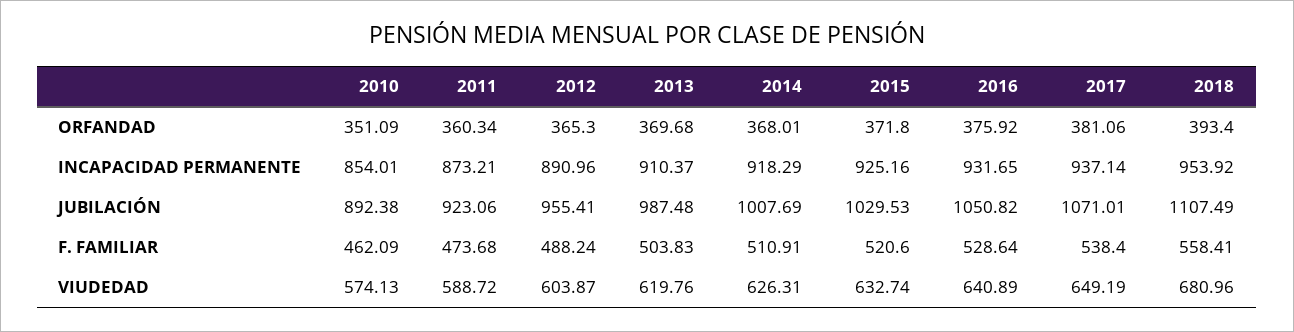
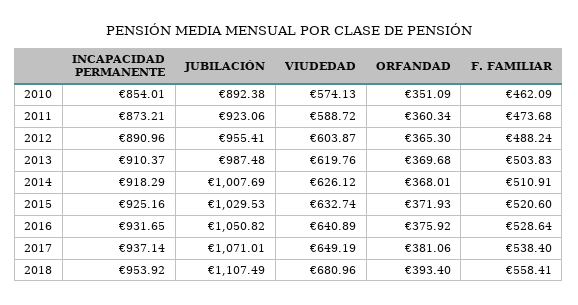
  {
    "2010": {
      "ORFANDAD": 351.09,
      "INCAPACIDAD PERMANENTE": 854.01,
      "JUBILACIÓN": 892.38,
      "F. FAMILIAR": 462.09,
      "VIUDEDAD": 574.13
    },
    "2011": {
      "ORFANDAD": 360.34,
      "INCAPACIDAD PERMANENTE": 873.21,
      "JUBILACIÓN": 923.06,
      "F. FAMILIAR": 473.68,
      "VIUDEDAD": 588.72
    },
    "2012": {
      "ORFANDAD": 365.3,
      "INCAPACIDAD PERMANENTE": 890.96,
      "JUBILACIÓN": 955.41,
      "F. FAMILIAR": 488.24,
      "VIUDEDAD": 603.87
    },
    "2013": {
      "ORFANDAD": 369.68,
      "INCAPACIDAD PERMANENTE": 910.37,
      "JUBILACIÓN": 987.48,
      "F. FAMILIAR": 503.83,
      "VIUDEDAD": 619.76
    },
    "2014": {
      "ORFANDAD": 368.01,
      "INCAPACIDAD PERMANENTE": 918.29,
      "JUBILACIÓN": 1007.69,
      "F. FAMILIAR": 510.91,
-     "VIUDEDAD": 626.31
+     "VIUDEDAD": 626.12
    },
    "2015": {
-     "ORFANDAD": 371.8,
+     "ORFANDAD": 371.93,
      "INCAPACIDAD PERMANENTE": 925.16,
      "JUBILACIÓN": 1029.53,
      "F. FAMILIAR": 520.6,
      "VIUDEDAD": 632.74
    },
    "2016": {
      "ORFANDAD": 375.92,
      "INCAPACIDAD PERMANENTE": 931.65,
      "JUBILACIÓN": 1050.82,
      "F. FAMILIAR": 528.64,
      "VIUDEDAD": 640.89
    },
    "2017": {
      "ORFANDAD": 381.06,
      "INCAPACIDAD PERMANENTE": 937.14,
      "JUBILACIÓN": 1071.01,
      "F. FAMILIAR": 538.4,
      "VIUDEDAD": 649.19
    },
    "2018": {
      "ORFANDAD": 393.4,
      "INCAPACIDAD PERMANENTE": 953.92,
      "JUBILACIÓN": 1107.49,
      "F. FAMILIAR": 558.41,
      "VIUDEDAD": 680.96
    }
  }

